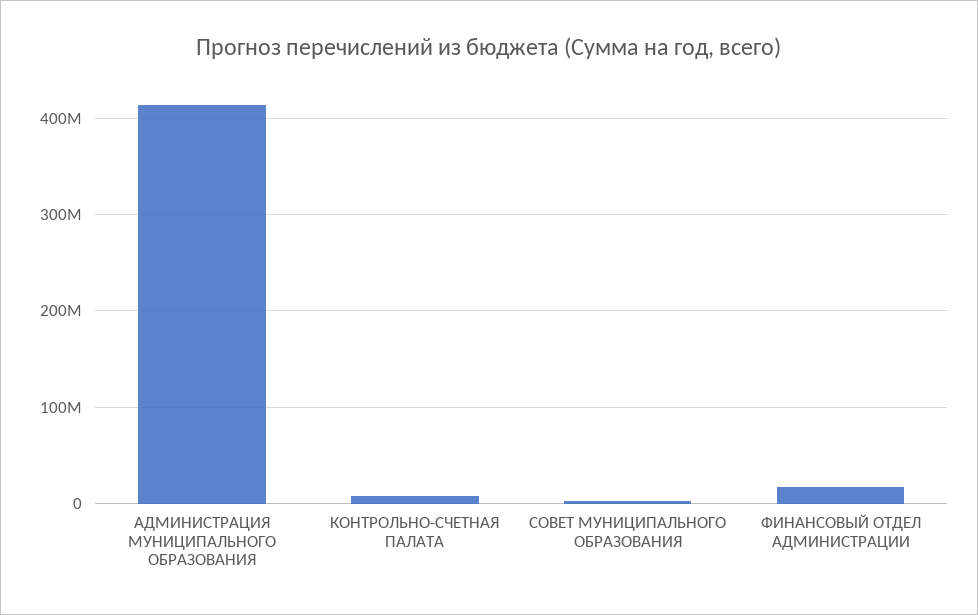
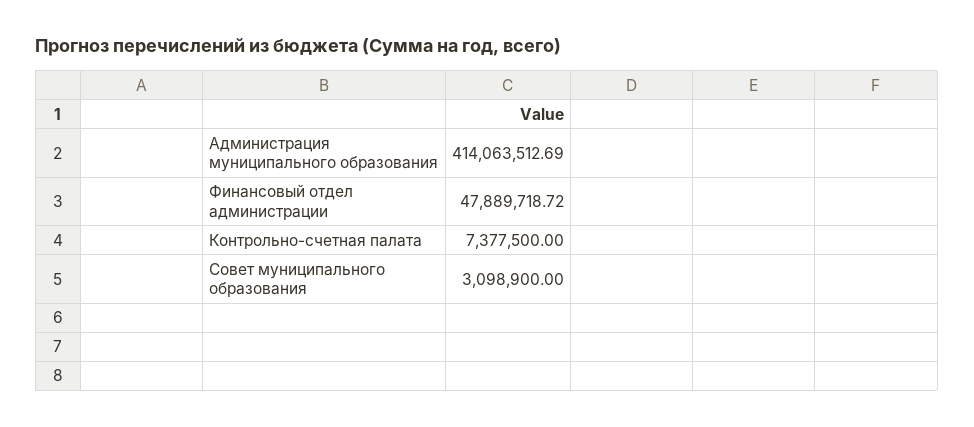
  {
    "АДМИНИСТРАЦИЯ МУНИЦИПАЛЬНОГО ОБРАЗОВАНИЯ": 414063512.69,
    "КОНТРОЛЬНО-СЧЕТНАЯ ПАЛАТА": 7377500,
    "СОВЕТ МУНИЦИПАЛЬНОГО ОБРАЗОВАНИЯ": 3098900,
-   "ФИНАНСОВЫЙ ОТДЕЛ АДМИНИСТРАЦИИ": 20000000
+   "ФИНАНСОВЫЙ ОТДЕЛ АДМИНИСТРАЦИИ": 47889718.72
  }

